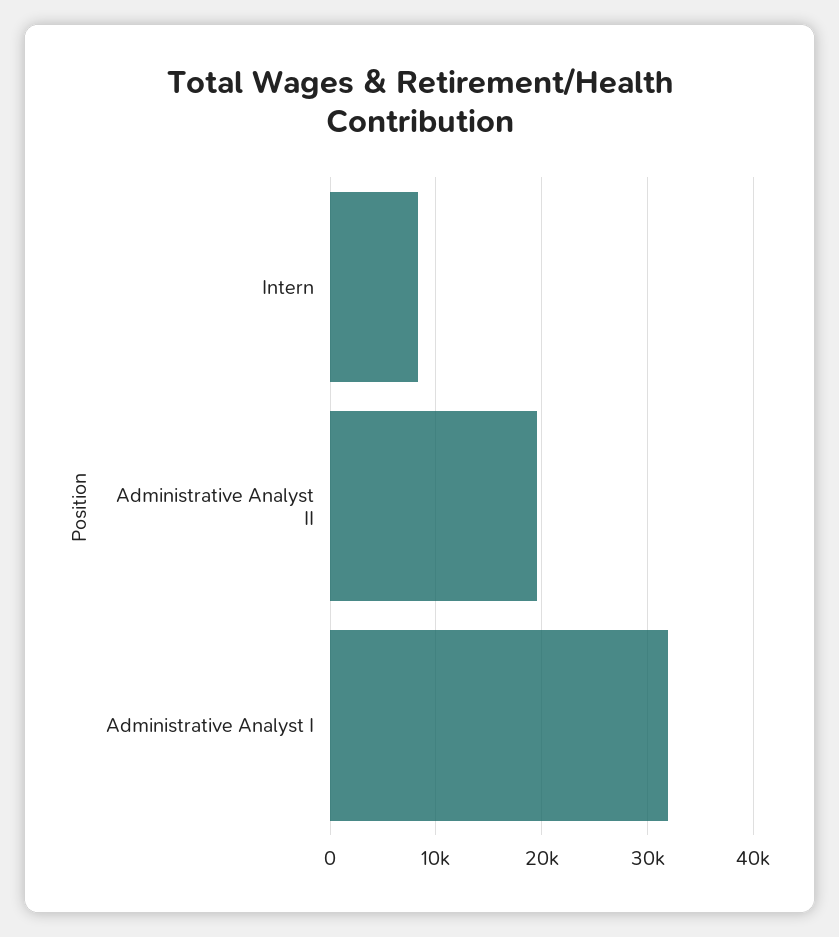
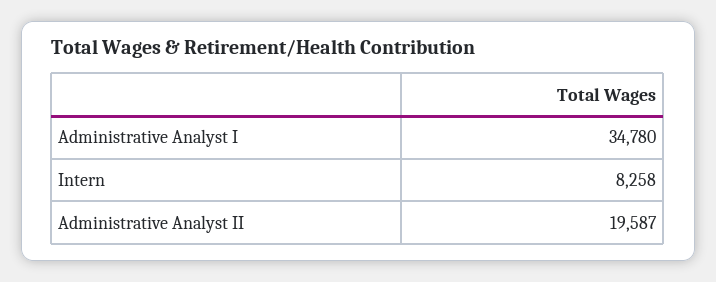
  {
    "Intern": 8258,
    "Administrative Analyst II": 19587,
-   "Administrative Analyst I": 32000
+   "Administrative Analyst I": 34780
  }

